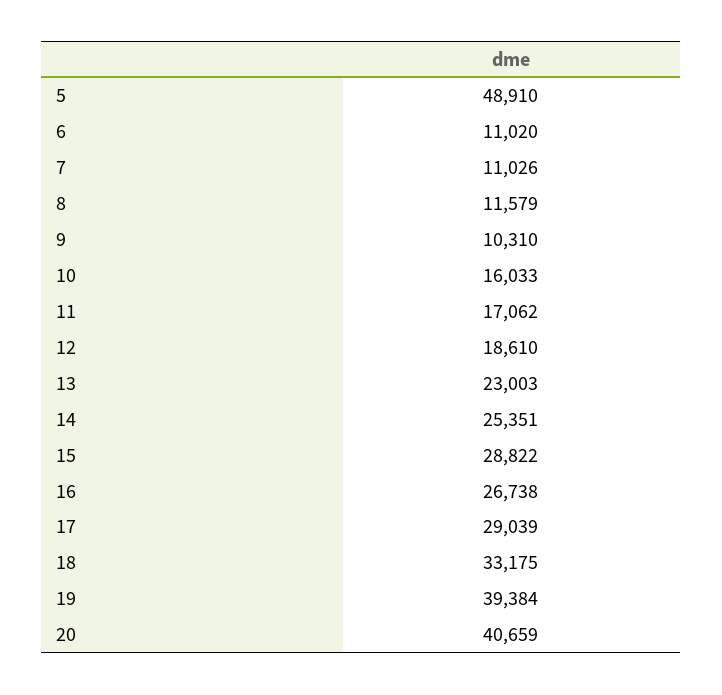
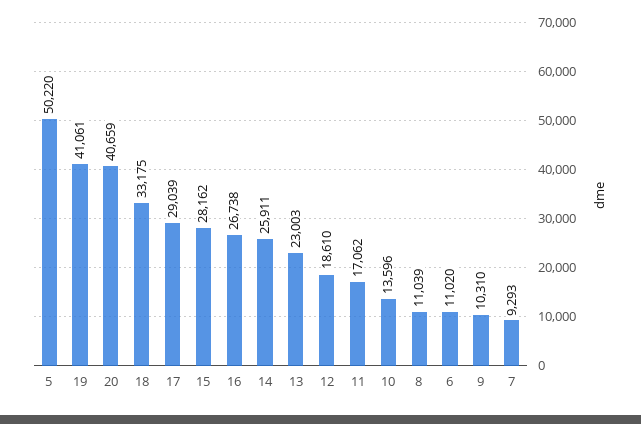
  {
-   "5": 48910,
+   "5": 50220,
    "6": 11020,
-   "7": 11026,
+   "7": 9293,
-   "8": 11579,
+   "8": 11039,
    "9": 10310,
-   "10": 16033,
+   "10": 13596,
    "11": 17062,
    "12": 18610,
    "13": 23003,
-   "14": 25351,
+   "14": 25911,
-   "15": 28822,
+   "15": 28162,
    "16": 26738,
    "17": 29039,
    "18": 33175,
-   "19": 39384,
+   "19": 41061,
    "20": 40659
  }

